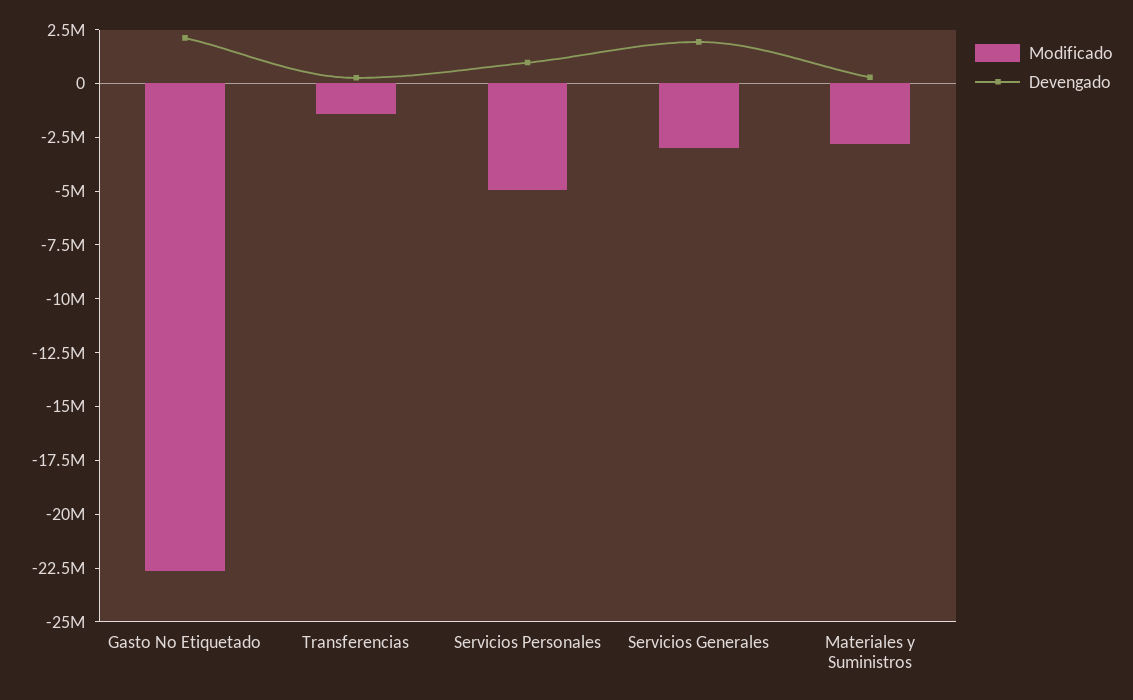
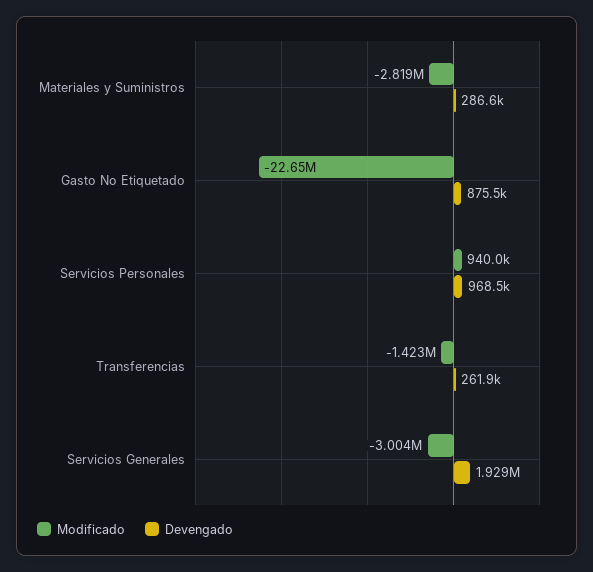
  {
    "Modificado": {
      "Gasto No Etiquetado": -22650000,
      "Transferencias": -1423000,
-     "Servicios Personales": -5000000,
+     "Servicios Personales": 940000,
      "Servicios Generales": -3004000,
      "Materiales y Suministros": -2819000
    },
    "Devengado": {
-     "Gasto No Etiquetado": 2000000,
+     "Gasto No Etiquetado": 875500,
      "Transferencias": 261900,
      "Servicios Personales": 968500,
      "Servicios Generales": 1929000,
      "Materiales y Suministros": 286600
    }
  }

